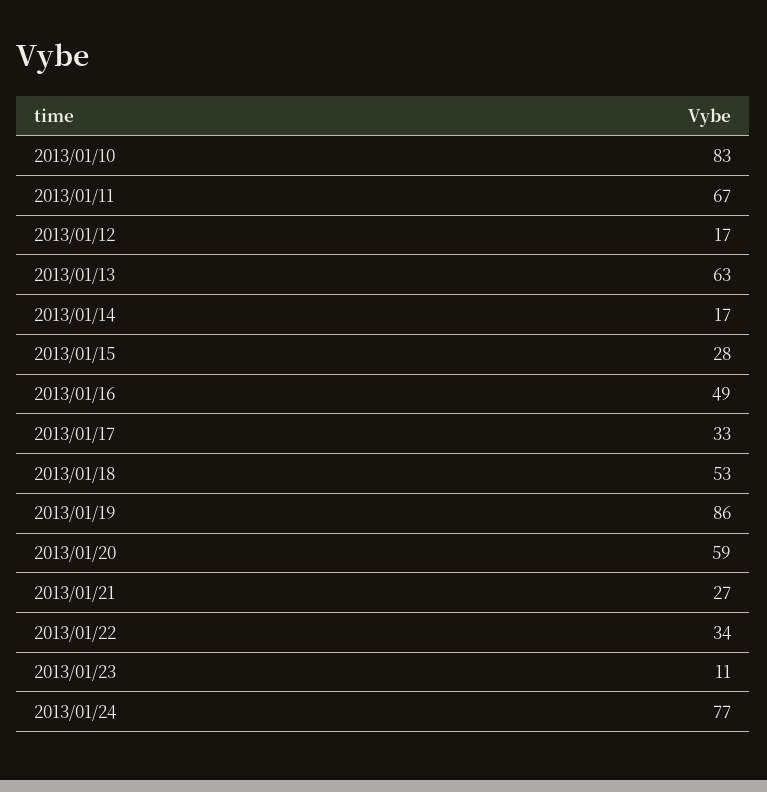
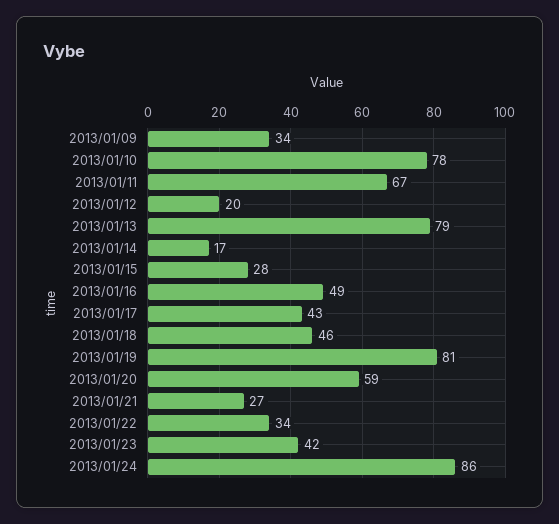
  {
-   "2013/01/10": 83,
+   "2013/01/10": 78,
    "2013/01/11": 67,
-   "2013/01/12": 17,
+   "2013/01/12": 20,
-   "2013/01/13": 63,
+   "2013/01/13": 79,
    "2013/01/14": 17,
    "2013/01/15": 28,
    "2013/01/16": 49,
-   "2013/01/17": 33,
+   "2013/01/17": 43,
-   "2013/01/18": 53,
+   "2013/01/18": 46,
-   "2013/01/19": 86,
+   "2013/01/19": 81,
    "2013/01/20": 59,
    "2013/01/21": 27,
    "2013/01/22": 34,
-   "2013/01/23": 11,
+   "2013/01/23": 42,
-   "2013/01/24": 77
+   "2013/01/24": 86,
+   "2013/01/09": 34
  }

